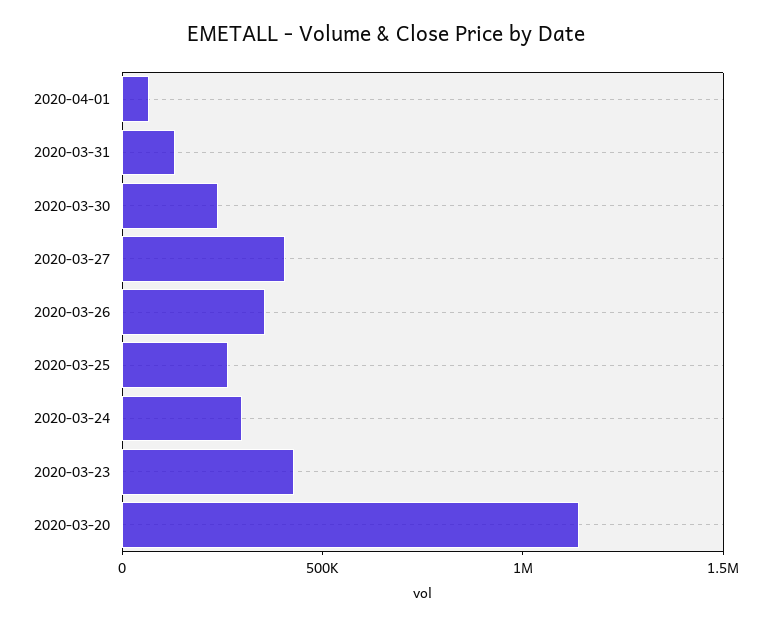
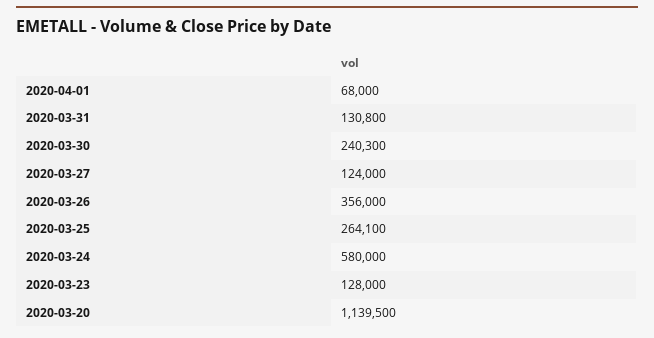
  {
    "2020-04-01": 68000,
    "2020-03-31": 130800,
    "2020-03-30": 240300,
-   "2020-03-27": 400000,
+   "2020-03-27": 124000,
    "2020-03-26": 356000,
    "2020-03-25": 264100,
-   "2020-03-24": 300000,
+   "2020-03-24": 580000,
-   "2020-03-23": 400000,
+   "2020-03-23": 128000,
    "2020-03-20": 1139500
  }

